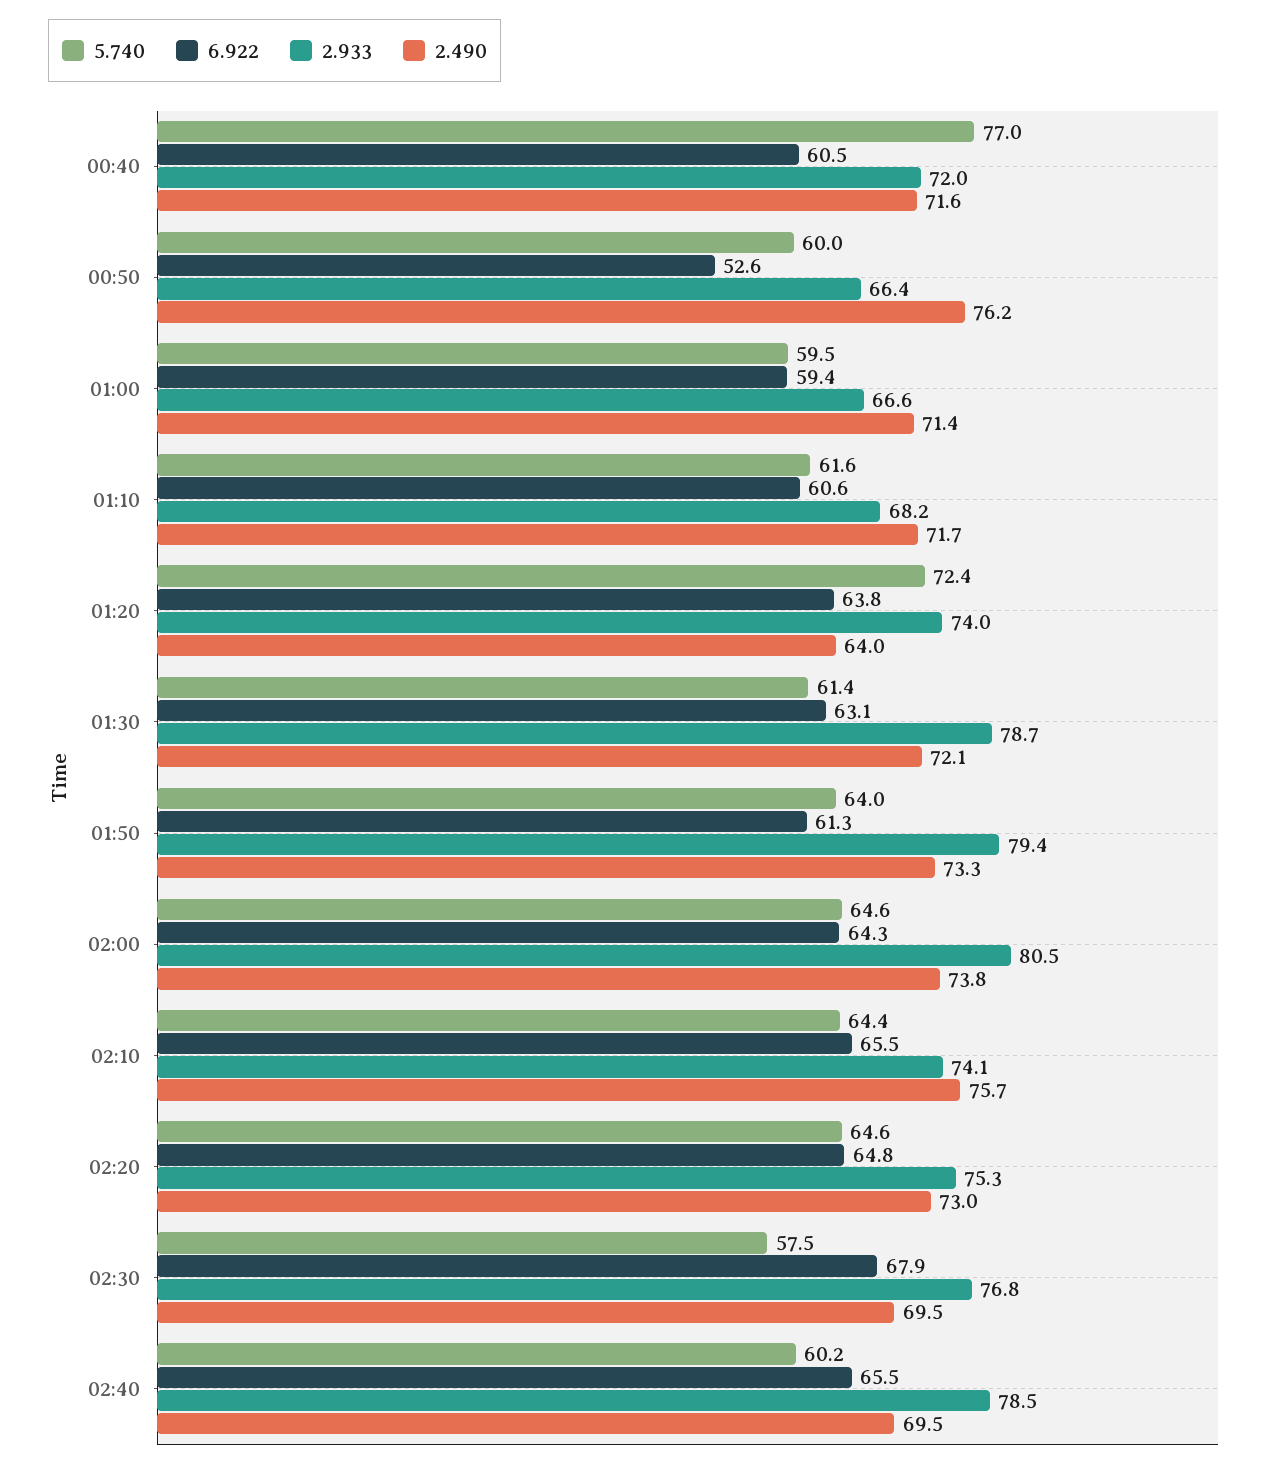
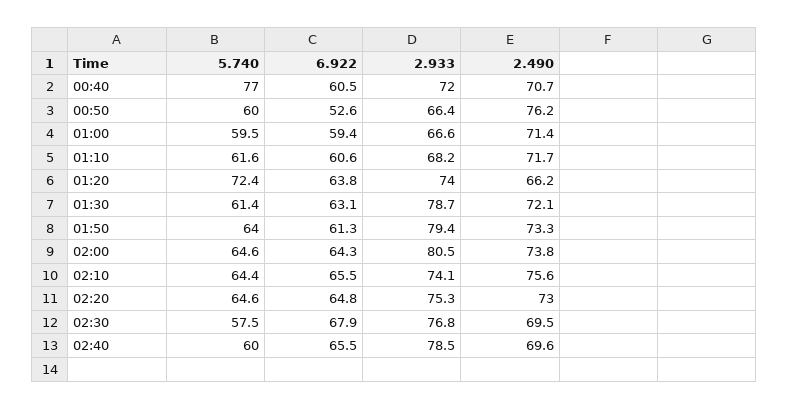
  {
    "5.740": {
      "00:40": 77,
      "00:50": 60,
      "01:00": 59.5,
      "01:10": 61.6,
      "01:20": 72.4,
      "01:30": 61.4,
      "01:50": 64,
      "02:00": 64.6,
      "02:10": 64.4,
      "02:20": 64.6,
      "02:30": 57.5,
-     "02:40": 60.2
+     "02:40": 60
    },
    "6.922": {
      "00:40": 60.5,
      "00:50": 52.6,
      "01:00": 59.4,
      "01:10": 60.6,
      "01:20": 63.8,
      "01:30": 63.1,
      "01:50": 61.3,
      "02:00": 64.3,
      "02:10": 65.5,
      "02:20": 64.8,
      "02:30": 67.9,
      "02:40": 65.5
    },
    "2.933": {
      "00:40": 72,
      "00:50": 66.4,
      "01:00": 66.6,
      "01:10": 68.2,
      "01:20": 74,
      "01:30": 78.7,
      "01:50": 79.4,
      "02:00": 80.5,
      "02:10": 74.1,
      "02:20": 75.3,
      "02:30": 76.8,
      "02:40": 78.5
    },
    "2.490": {
-     "00:40": 71.6,
+     "00:40": 70.7,
      "00:50": 76.2,
      "01:00": 71.4,
      "01:10": 71.7,
-     "01:20": 64,
+     "01:20": 66.2,
      "01:30": 72.1,
      "01:50": 73.3,
      "02:00": 73.8,
-     "02:10": 75.7,
+     "02:10": 75.6,
      "02:20": 73,
      "02:30": 69.5,
-     "02:40": 69.5
+     "02:40": 69.6
    }
  }

